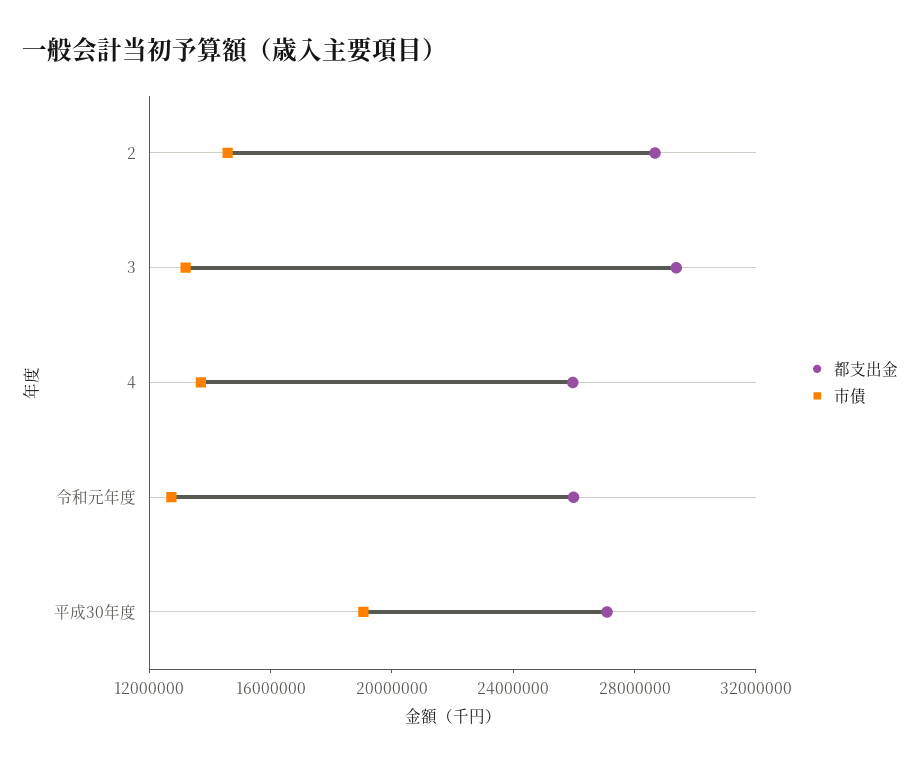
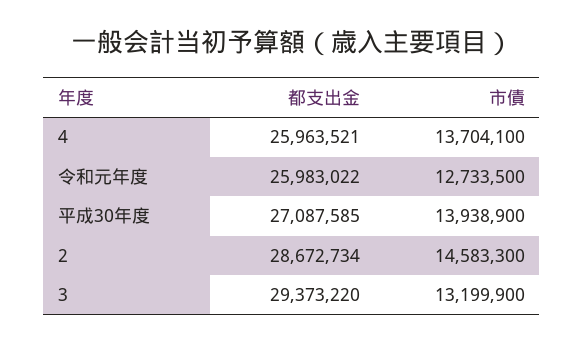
  {
    "都支出金": {
      "2": 28672734,
      "3": 29373220,
      "4": 25963521,
      "令和元年度": 25983022,
      "平成30年度": 27087585
    },
    "市債": {
      "2": 14583300,
      "3": 13199900,
      "4": 13704100,
      "令和元年度": 12733500,
-     "平成30年度": 19000000
+     "平成30年度": 13938900
    }
  }

